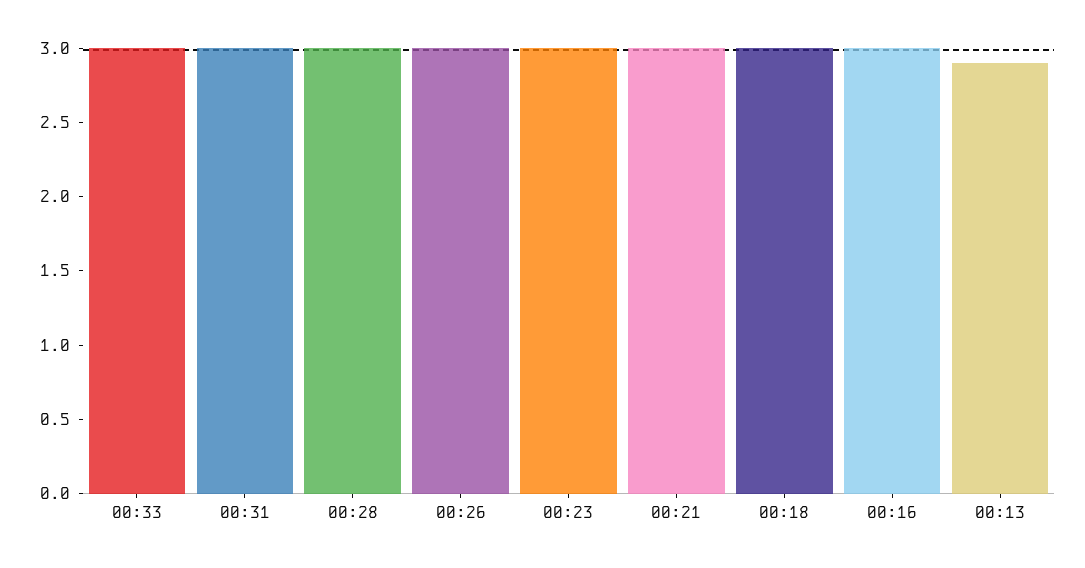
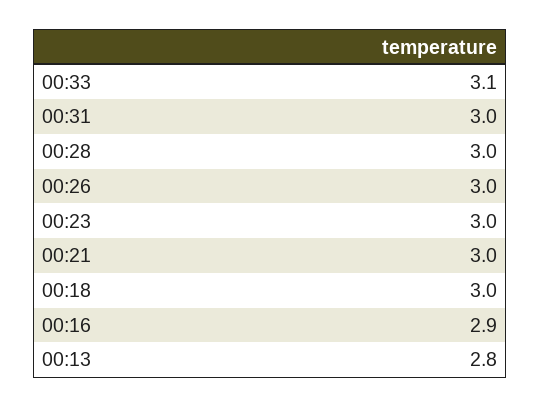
  {
-   "00:33": 3,
+   "00:33": 3.1,
    "00:31": 3,
    "00:28": 3,
    "00:26": 3,
    "00:23": 3,
    "00:21": 3,
    "00:18": 3,
-   "00:16": 3,
+   "00:16": 2.9,
-   "00:13": 2.9
+   "00:13": 2.8
  }

